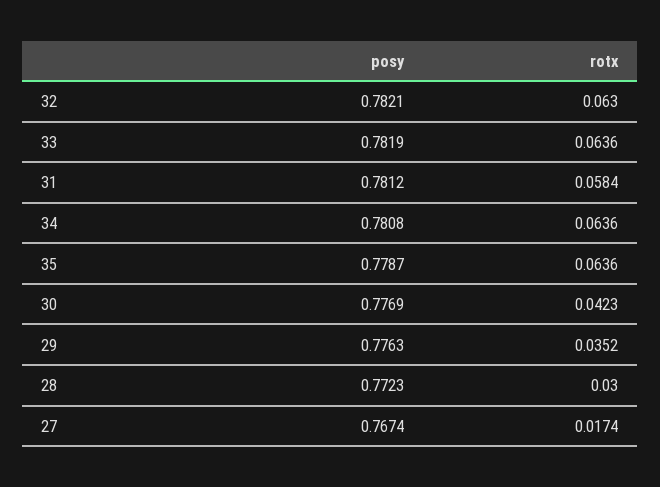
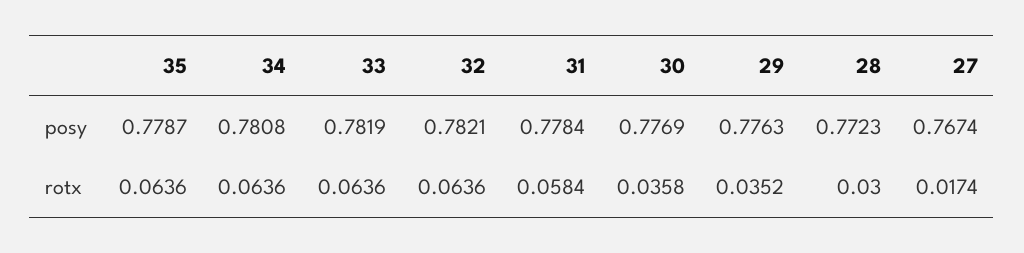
  {
    "posy": {
      "32": 0.7821,
      "33": 0.7819,
-     "31": 0.7812,
+     "31": 0.7784,
      "34": 0.7808,
      "35": 0.7787,
      "30": 0.7769,
      "29": 0.7763,
      "28": 0.7723,
      "27": 0.7674
    },
    "rotx": {
-     "32": 0.063,
+     "32": 0.0636,
      "33": 0.0636,
      "31": 0.0584,
      "34": 0.0636,
      "35": 0.0636,
-     "30": 0.0423,
+     "30": 0.0358,
      "29": 0.0352,
      "28": 0.03,
      "27": 0.0174
    }
  }

